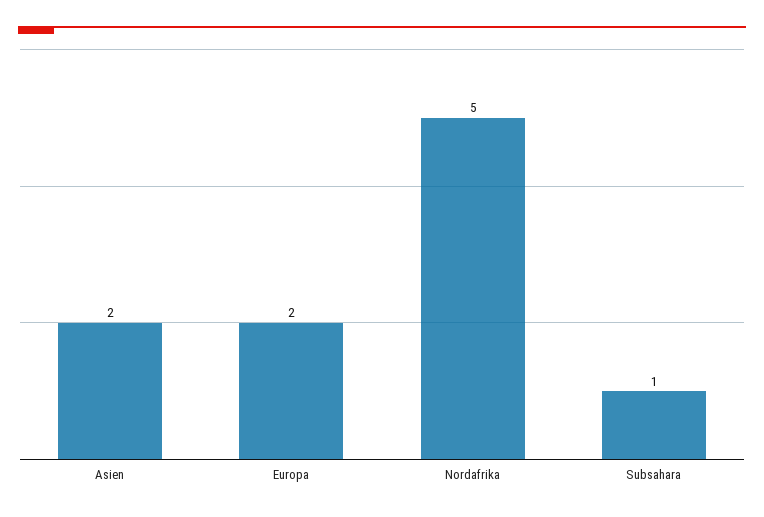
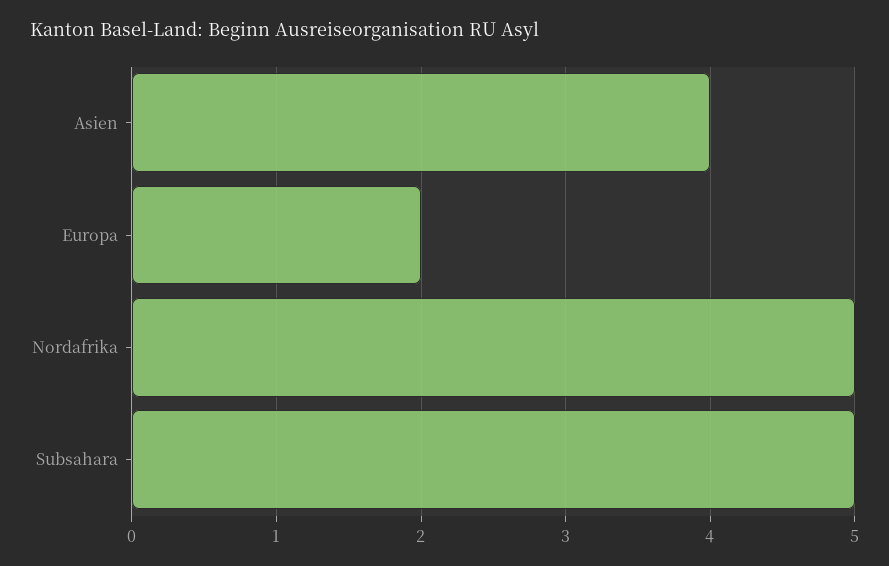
  {
-   "Asien": 2,
+   "Asien": 4,
    "Europa": 2,
    "Nordafrika": 5,
-   "Subsahara": 1
+   "Subsahara": 5
  }

